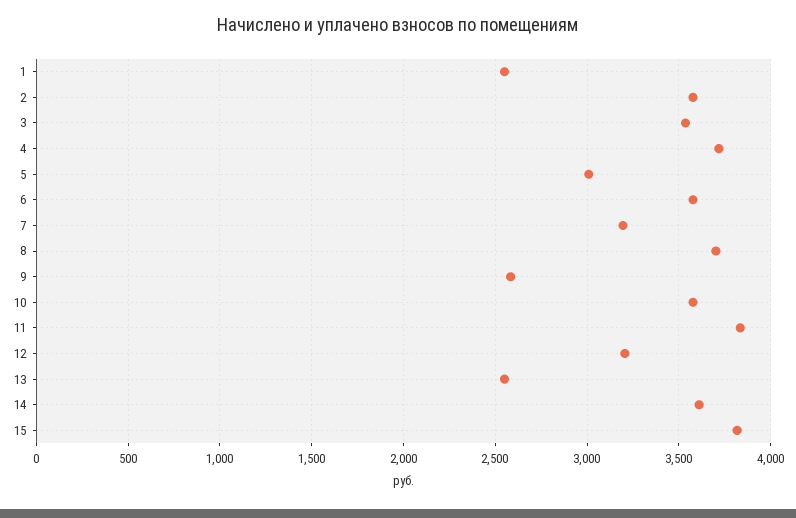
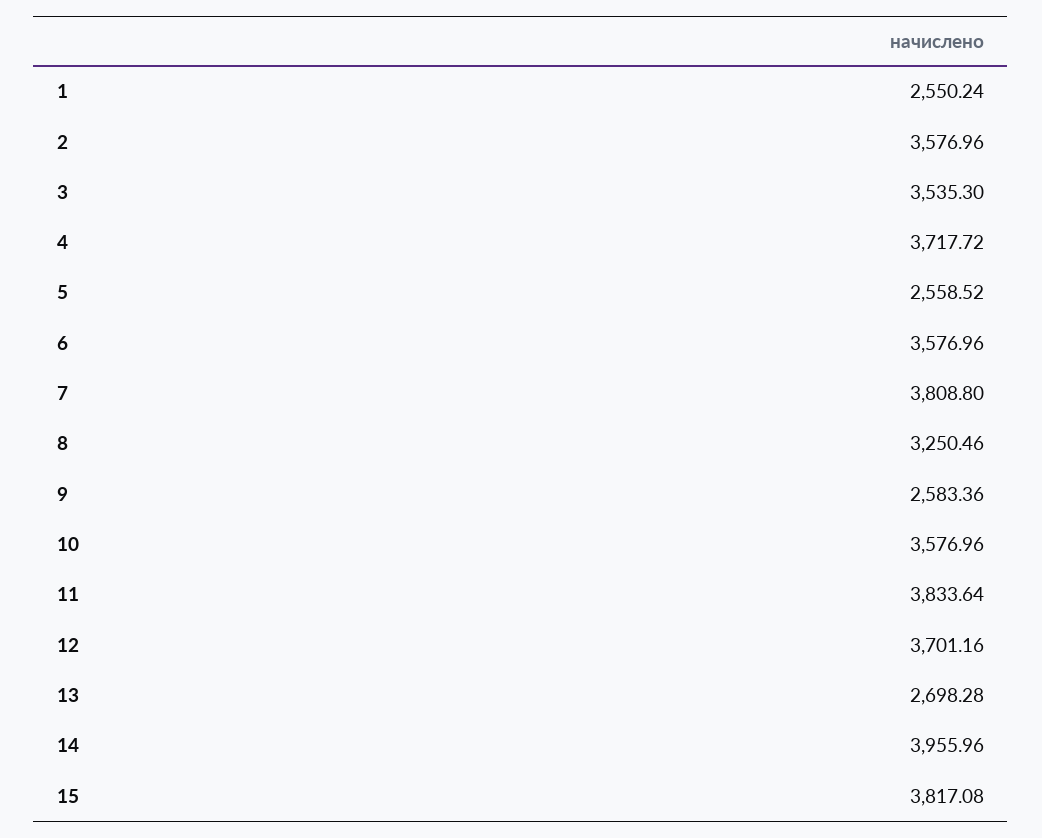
  {
    "1": 2550.24,
    "2": 3576.96,
    "3": 3535.3,
    "4": 3717.72,
-   "5": 3000,
+   "5": 2558.52,
    "6": 3576.96,
-   "7": 3200,
+   "7": 3808.8,
-   "8": 3700,
+   "8": 3250.46,
    "9": 2583.36,
    "10": 3576.96,
    "11": 3833.64,
-   "12": 3200,
+   "12": 3701.16,
-   "13": 2550,
+   "13": 2698.28,
-   "14": 3600,
+   "14": 3955.96,
    "15": 3817.08
  }

